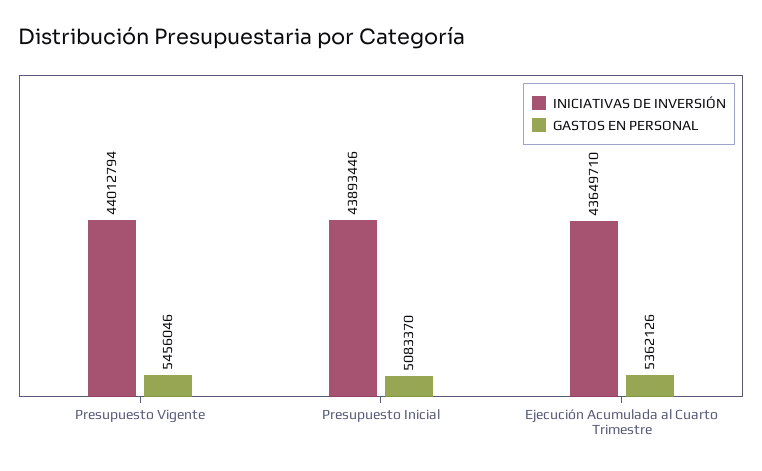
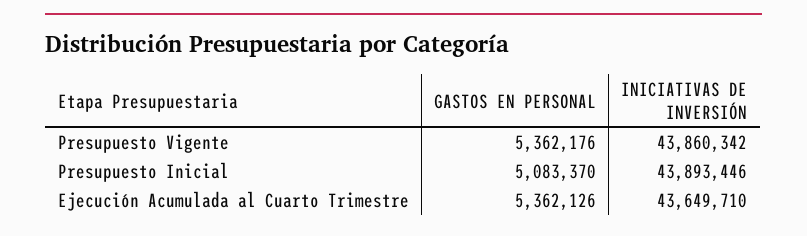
  {
    "INICIATIVAS DE INVERSIÓN": {
-     "Presupuesto Vigente": 44012794,
+     "Presupuesto Vigente": 43860342,
      "Presupuesto Inicial": 43893446,
      "Ejecución Acumulada al Cuarto Trimestre": 43649710
    },
    "GASTOS EN PERSONAL": {
-     "Presupuesto Vigente": 5456046,
+     "Presupuesto Vigente": 5362176,
      "Presupuesto Inicial": 5083370,
      "Ejecución Acumulada al Cuarto Trimestre": 5362126
    }
  }

